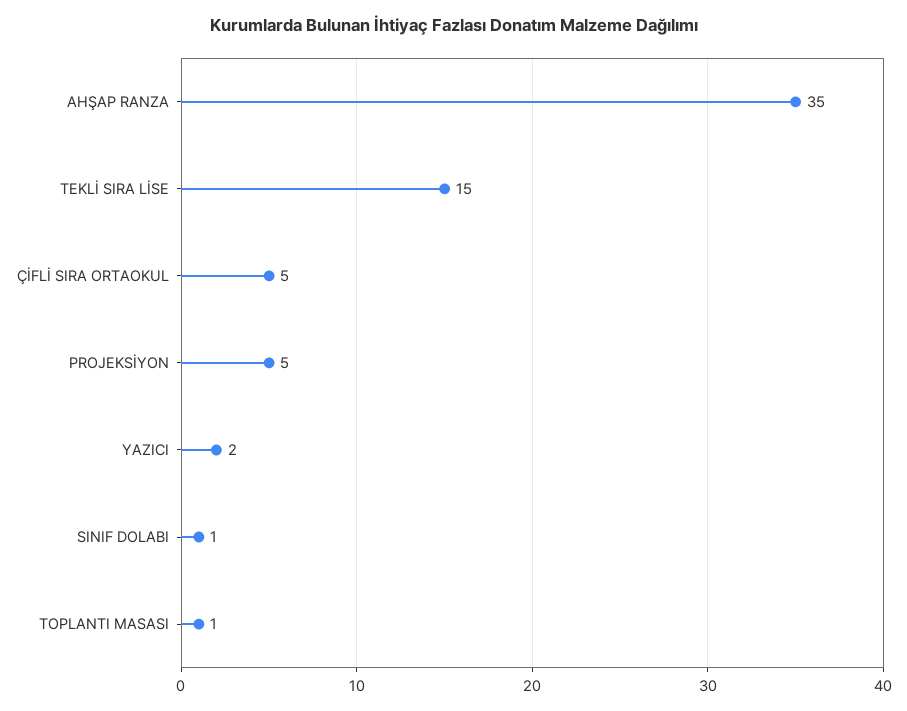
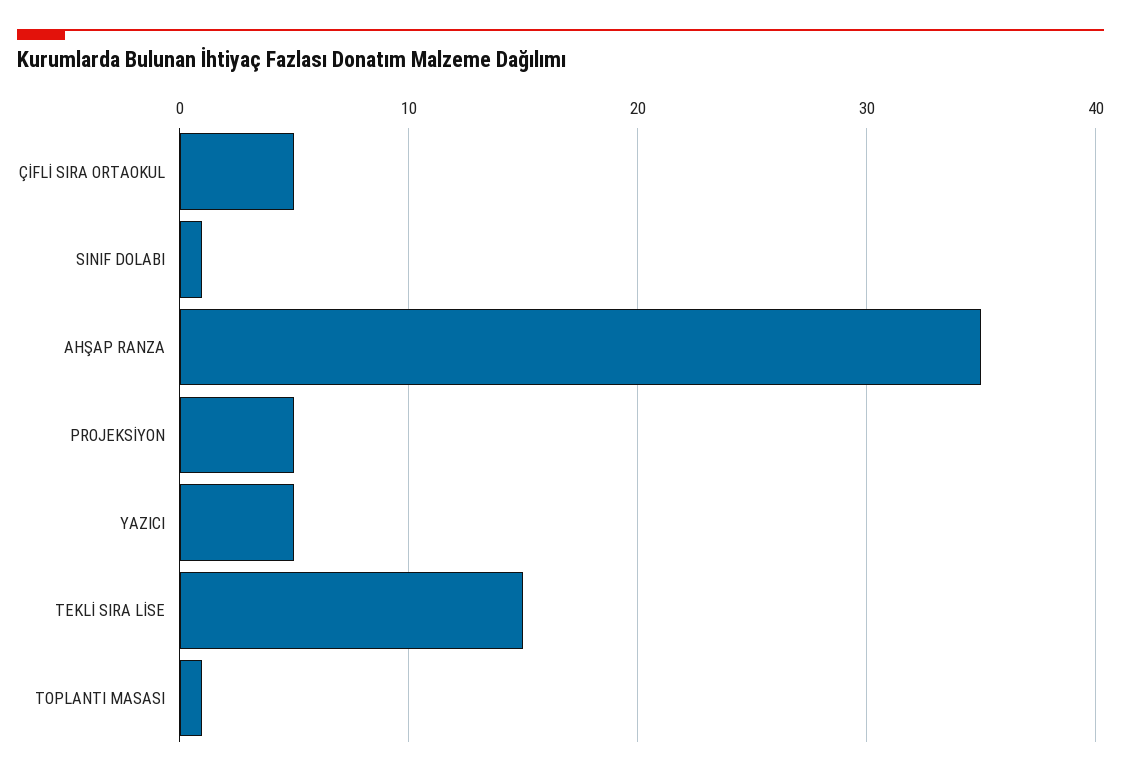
  {
    "AHŞAP RANZA": 35,
    "TEKLİ SIRA LİSE": 15,
    "ÇİFLİ SIRA ORTAOKUL": 5,
    "PROJEKSİYON": 5,
-   "YAZICI": 2,
+   "YAZICI": 5,
    "SINIF DOLABI": 1,
    "TOPLANTI MASASI": 1
  }

